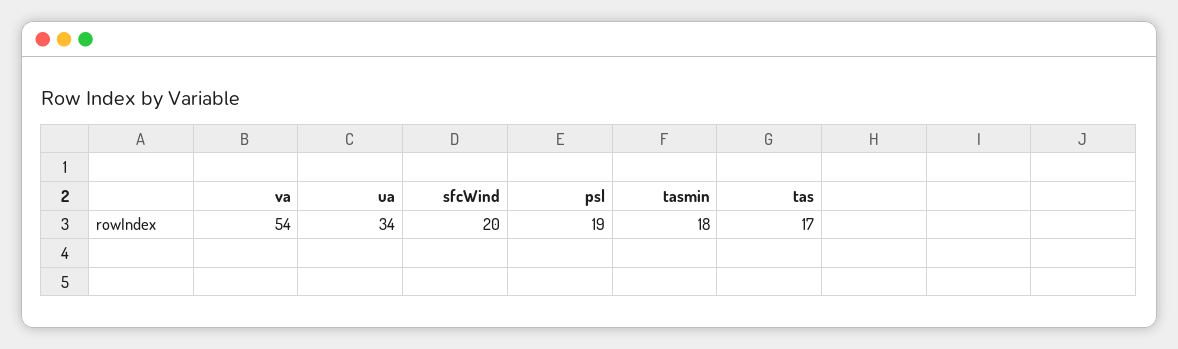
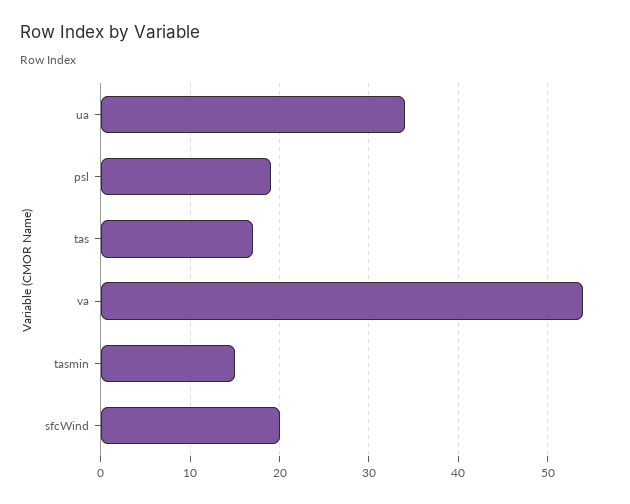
  {
    "va": 54,
    "ua": 34,
    "sfcWind": 20,
    "psl": 19,
-   "tasmin": 18,
+   "tasmin": 15,
    "tas": 17
  }

